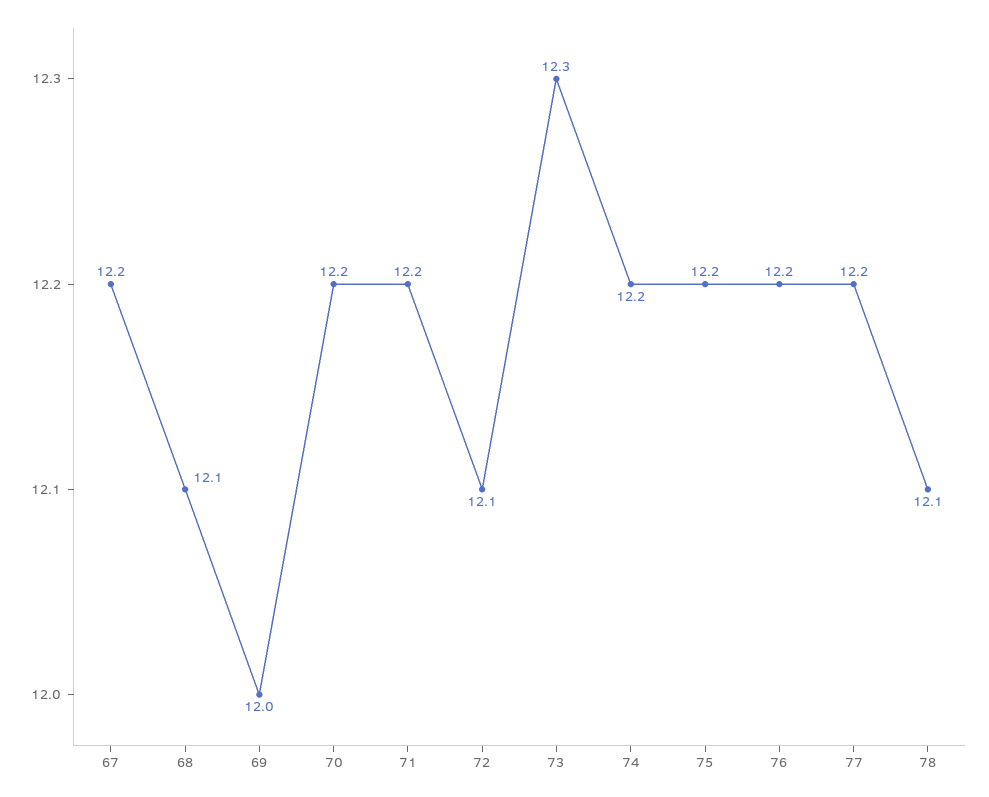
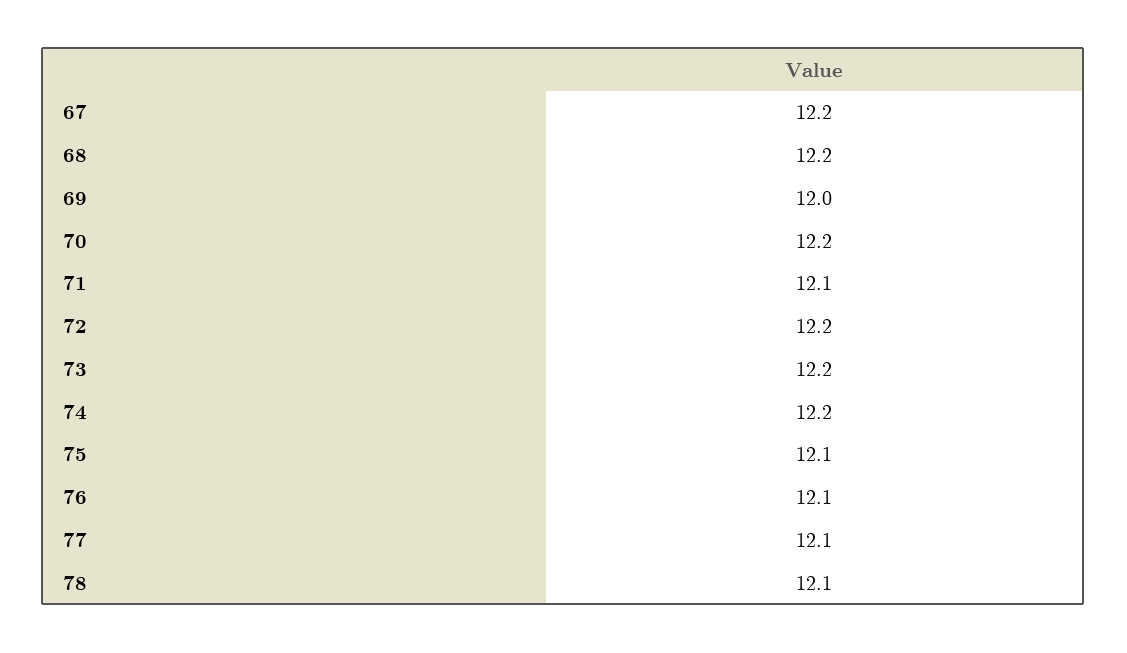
  {
    "67": 12.2,
-   "68": 12.1,
+   "68": 12.2,
    "69": 12,
    "70": 12.2,
-   "71": 12.2,
+   "71": 12.1,
-   "72": 12.1,
+   "72": 12.2,
-   "73": 12.3,
+   "73": 12.2,
    "74": 12.2,
-   "75": 12.2,
+   "75": 12.1,
-   "76": 12.2,
+   "76": 12.1,
-   "77": 12.2,
+   "77": 12.1,
    "78": 12.1
  }

